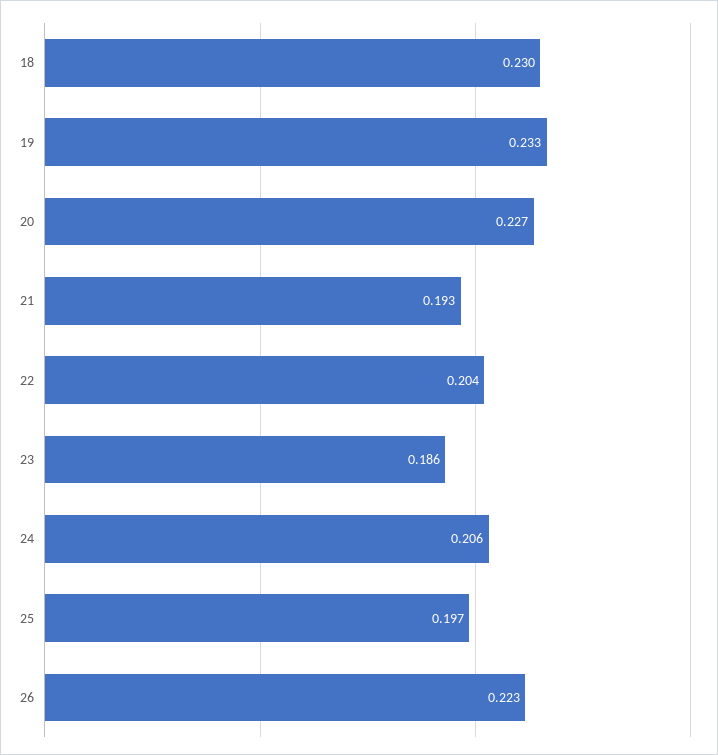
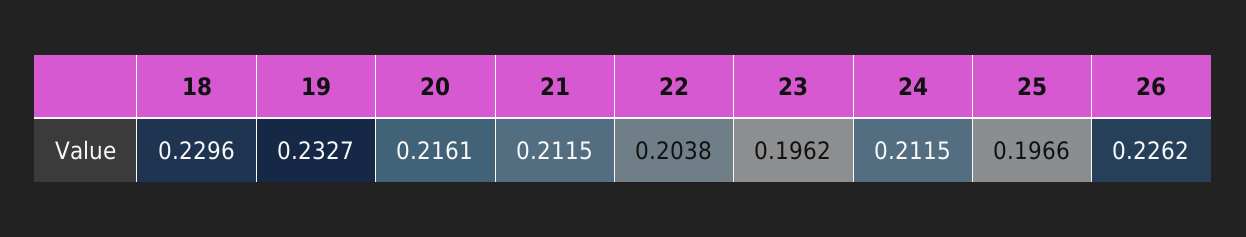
  {
    "18": 0.2296,
    "19": 0.2327,
-   "20": 0.227,
+   "20": 0.2161,
-   "21": 0.193,
+   "21": 0.2115,
    "22": 0.2038,
-   "23": 0.186,
+   "23": 0.1962,
-   "24": 0.206,
+   "24": 0.2115,
    "25": 0.1966,
-   "26": 0.223
+   "26": 0.2262
  }

